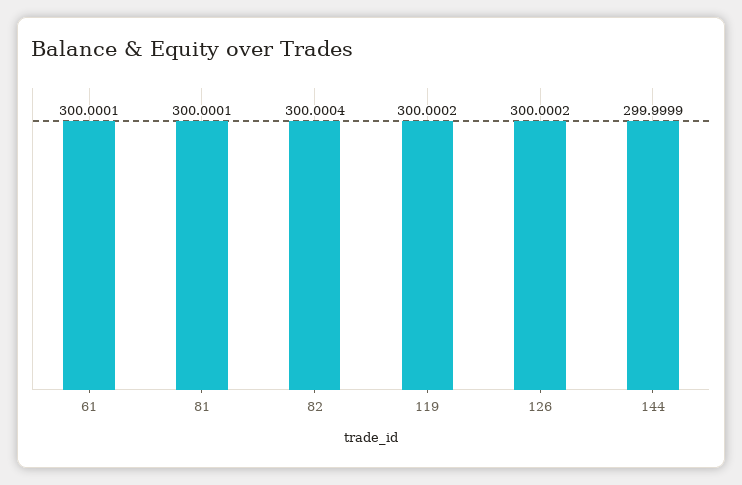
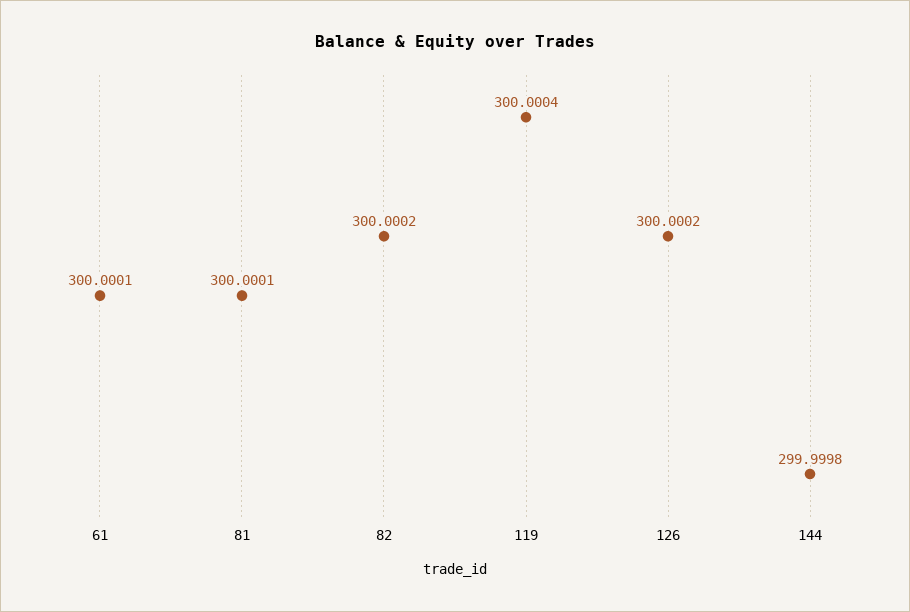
  {
    "61": 300.0001,
    "81": 300.0001,
-   "82": 300.0004,
+   "82": 300.0002,
-   "119": 300.0002,
+   "119": 300.0004,
    "126": 300.0002,
-   "144": 299.9999
+   "144": 299.9998
  }

